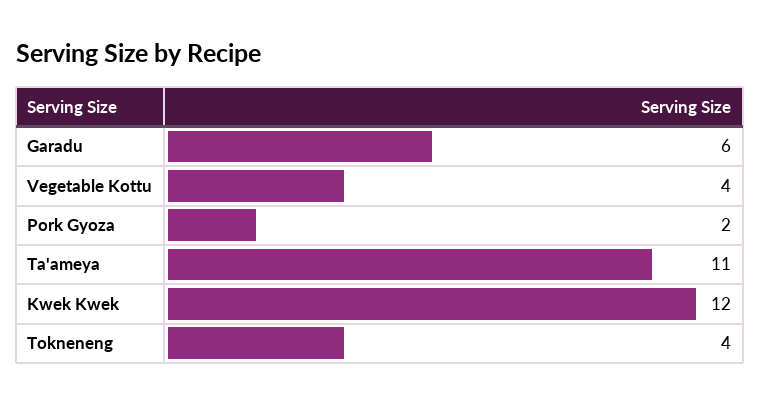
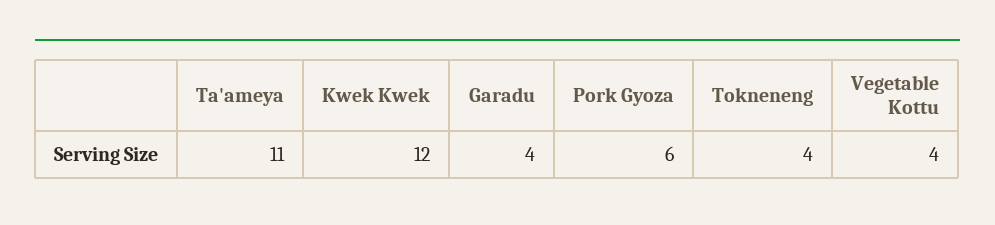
  {
-   "Garadu": 6,
+   "Garadu": 4,
    "Vegetable Kottu": 4,
-   "Pork Gyoza": 2,
+   "Pork Gyoza": 6,
    "Ta'ameya": 11,
    "Kwek Kwek": 12,
    "Tokneneng": 4
  }

